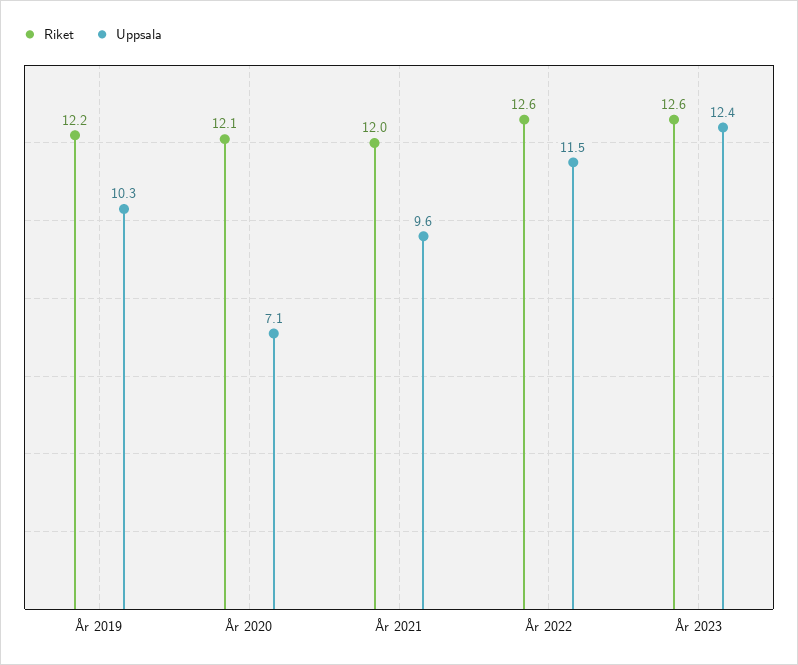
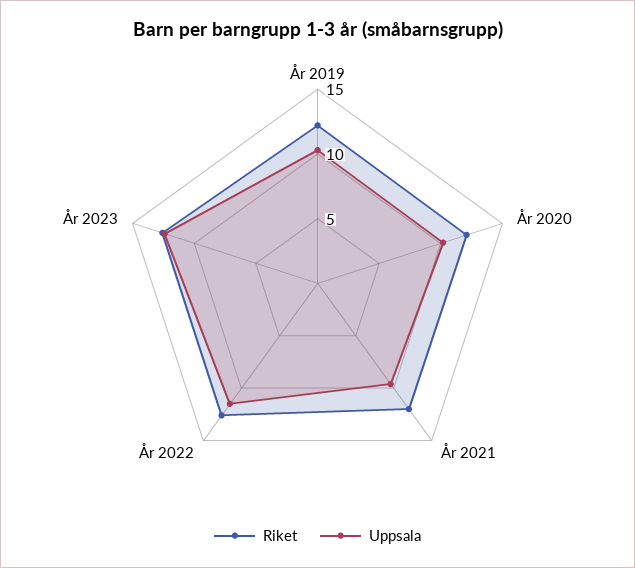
  {
    "Riket": {
      "År 2019": 12.2,
      "År 2020": 12.1,
      "År 2021": 12,
      "År 2022": 12.6,
      "År 2023": 12.6
    },
    "Uppsala": {
      "År 2019": 10.3,
-     "År 2020": 7.1,
+     "År 2020": 10,
      "År 2021": 9.6,
      "År 2022": 11.5,
      "År 2023": 12.4
    }
  }

